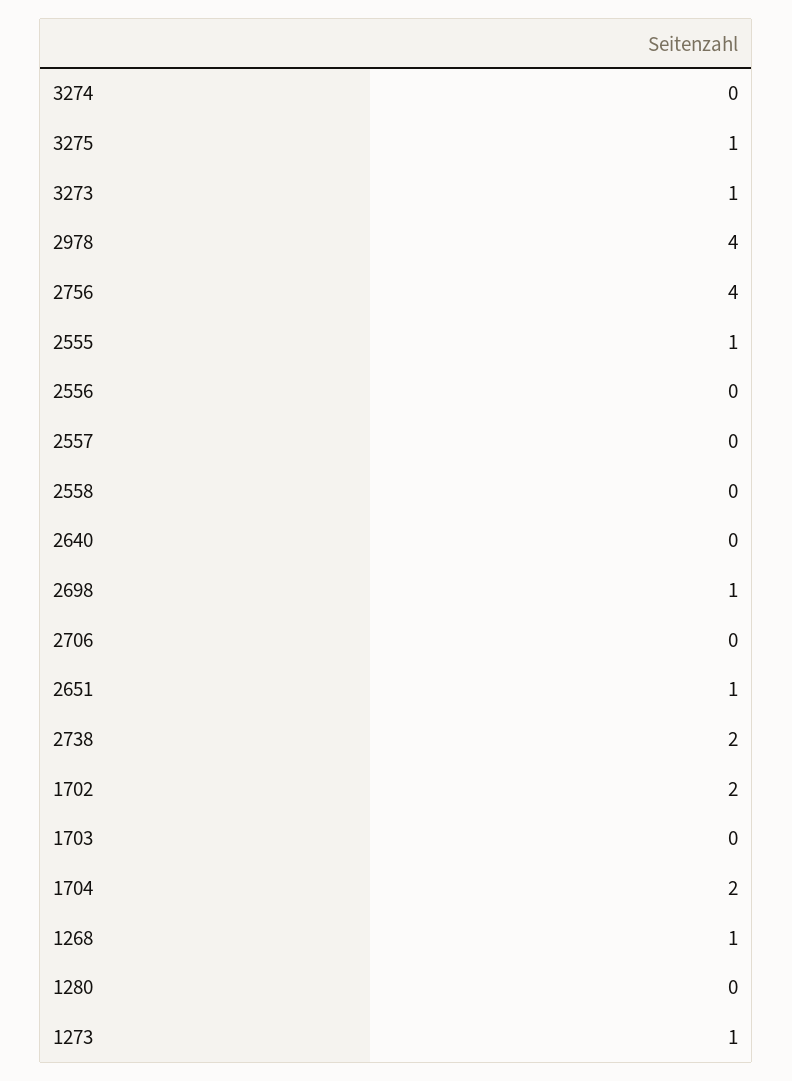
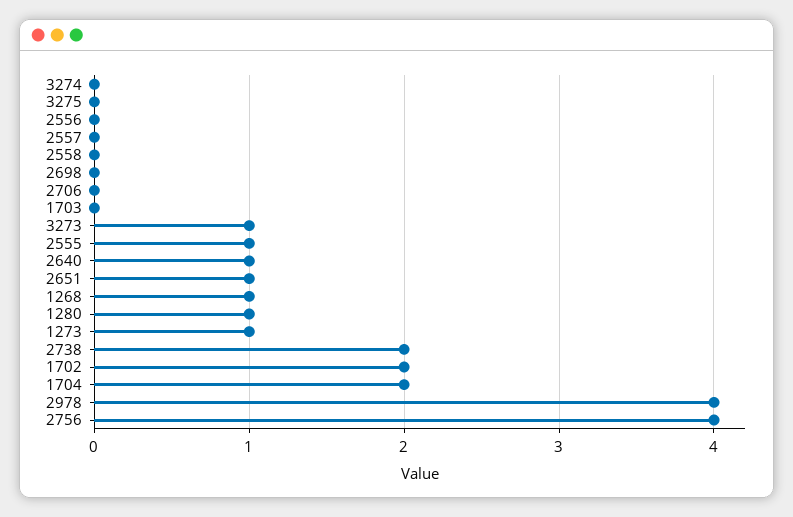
  {
    "3274": 0,
-   "3275": 1,
+   "3275": 0,
    "3273": 1,
    "2978": 4,
    "2756": 4,
    "2555": 1,
    "2556": 0,
    "2557": 0,
    "2558": 0,
-   "2640": 0,
+   "2640": 1,
-   "2698": 1,
+   "2698": 0,
    "2706": 0,
    "2651": 1,
    "2738": 2,
    "1702": 2,
    "1703": 0,
    "1704": 2,
    "1268": 1,
-   "1280": 0,
+   "1280": 1,
    "1273": 1
  }

